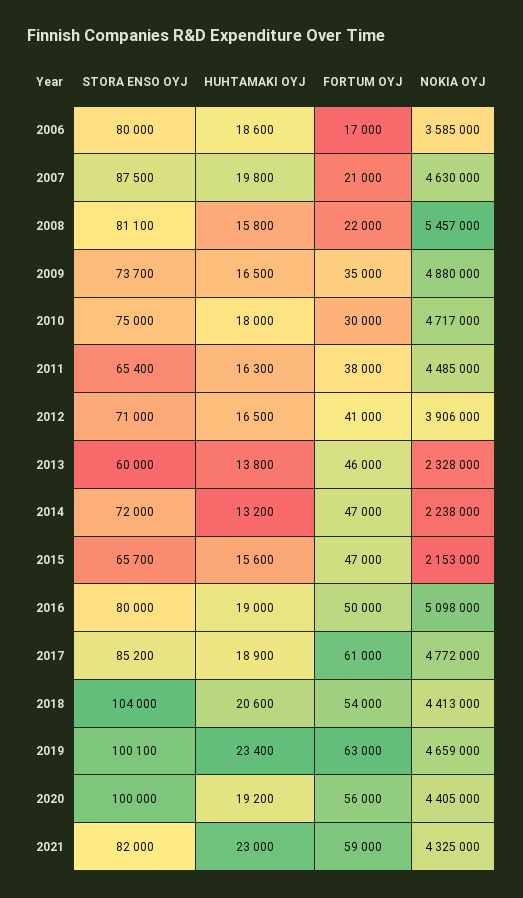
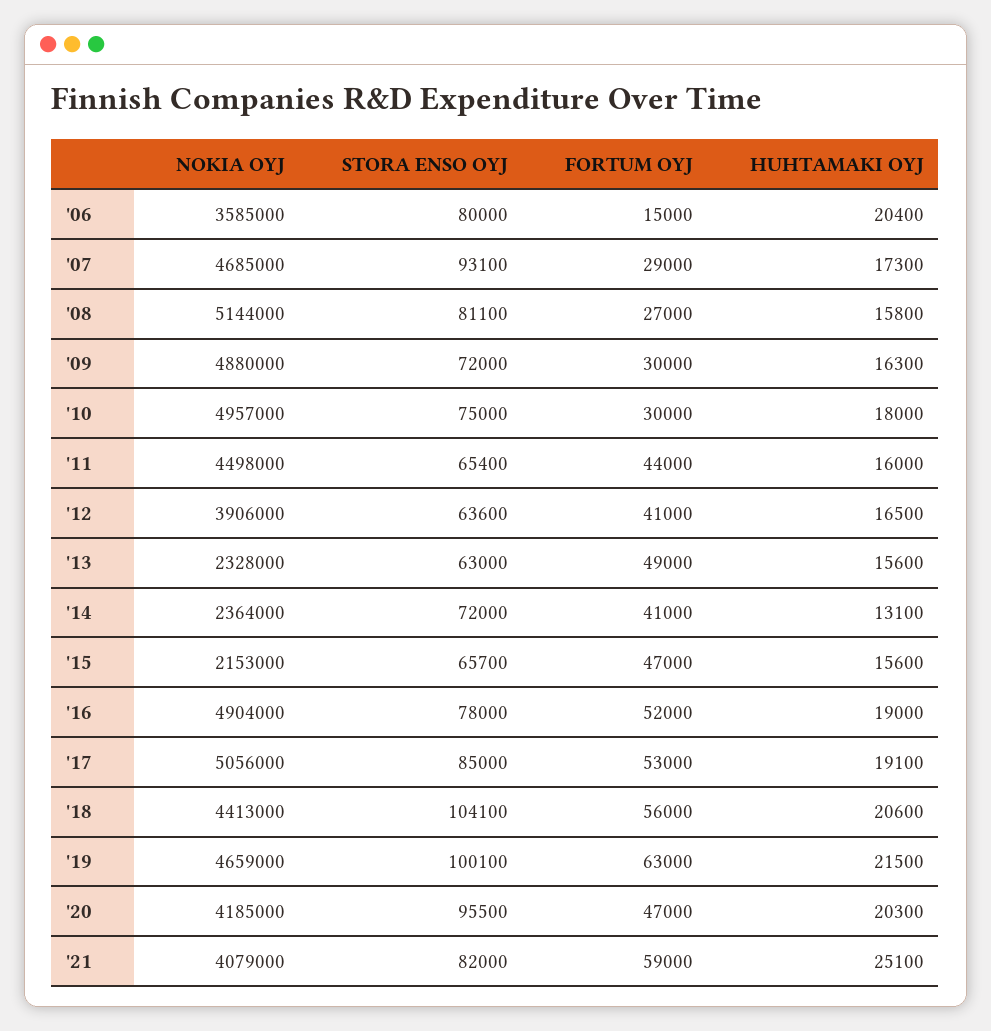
  {
    "STORA ENSO OYJ": {
      "2006": 80000,
-     "2007": 87500,
+     "2007": 93100,
      "2008": 81100,
-     "2009": 73700,
+     "2009": 72000,
      "2010": 75000,
      "2011": 65400,
-     "2012": 71000,
+     "2012": 63600,
-     "2013": 60000,
+     "2013": 63000,
      "2014": 72000,
      "2015": 65700,
-     "2016": 80000,
+     "2016": 78000,
-     "2017": 85200,
+     "2017": 85000,
-     "2018": 104000,
+     "2018": 104100,
      "2019": 100100,
-     "2020": 100000,
+     "2020": 95500,
      "2021": 82000
    },
    "HUHTAMAKI OYJ": {
-     "2006": 18600,
+     "2006": 20400,
-     "2007": 19800,
+     "2007": 17300,
      "2008": 15800,
-     "2009": 16500,
+     "2009": 16300,
      "2010": 18000,
-     "2011": 16300,
+     "2011": 16000,
      "2012": 16500,
-     "2013": 13800,
+     "2013": 15600,
-     "2014": 13200,
+     "2014": 13100,
      "2015": 15600,
      "2016": 19000,
-     "2017": 18900,
+     "2017": 19100,
      "2018": 20600,
-     "2019": 23400,
+     "2019": 21500,
-     "2020": 19200,
+     "2020": 20300,
-     "2021": 23000
+     "2021": 25100
    },
    "FORTUM OYJ": {
-     "2006": 17000,
+     "2006": 15000,
-     "2007": 21000,
+     "2007": 29000,
-     "2008": 22000,
+     "2008": 27000,
-     "2009": 35000,
+     "2009": 30000,
      "2010": 30000,
-     "2011": 38000,
+     "2011": 44000,
      "2012": 41000,
-     "2013": 46000,
+     "2013": 49000,
-     "2014": 47000,
+     "2014": 41000,
      "2015": 47000,
-     "2016": 50000,
+     "2016": 52000,
-     "2017": 61000,
+     "2017": 53000,
-     "2018": 54000,
+     "2018": 56000,
      "2019": 63000,
-     "2020": 56000,
+     "2020": 47000,
      "2021": 59000
    },
    "NOKIA OYJ": {
      "2006": 3585000,
-     "2007": 4630000,
+     "2007": 4685000,
-     "2008": 5457000,
+     "2008": 5144000,
      "2009": 4880000,
-     "2010": 4717000,
+     "2010": 4957000,
-     "2011": 4485000,
+     "2011": 4498000,
      "2012": 3906000,
      "2013": 2328000,
-     "2014": 2238000,
+     "2014": 2364000,
      "2015": 2153000,
-     "2016": 5098000,
+     "2016": 4904000,
-     "2017": 4772000,
+     "2017": 5056000,
      "2018": 4413000,
      "2019": 4659000,
-     "2020": 4405000,
+     "2020": 4185000,
-     "2021": 4325000
+     "2021": 4079000
    }
  }

